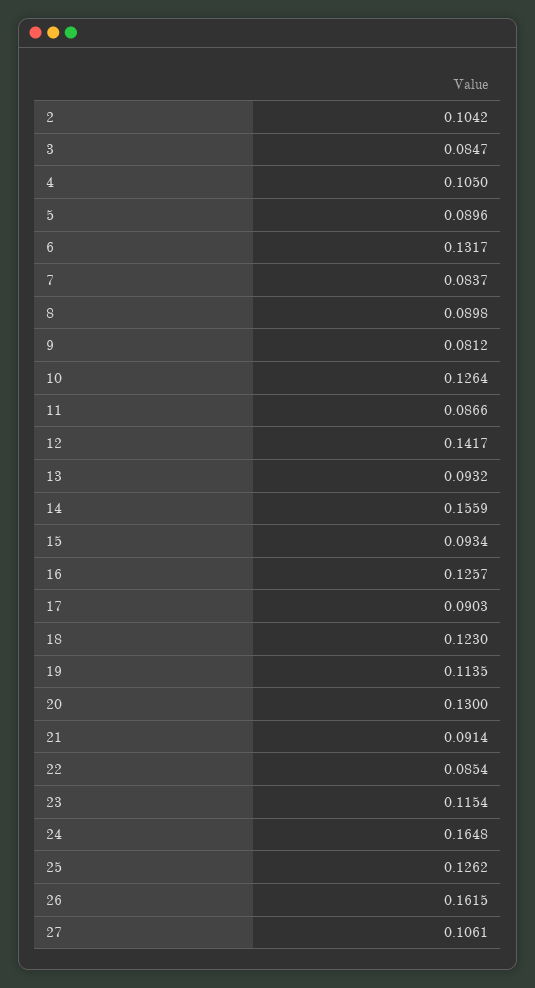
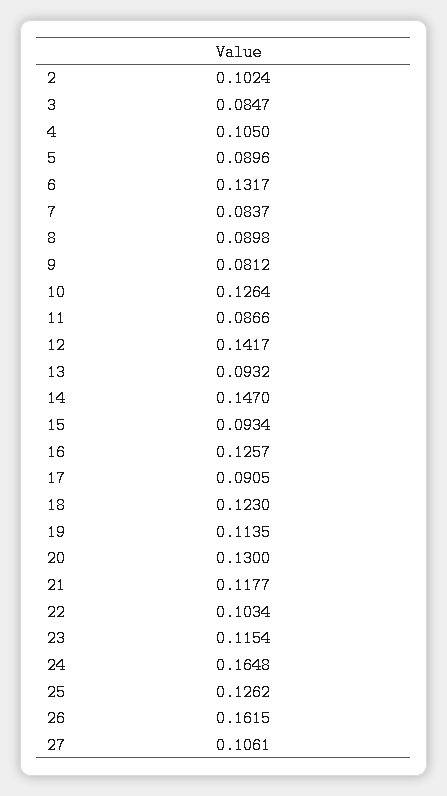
  {
-   "2": 0.1042,
+   "2": 0.1024,
    "3": 0.0847,
    "4": 0.105,
    "5": 0.0896,
    "6": 0.1317,
    "7": 0.0837,
    "8": 0.0898,
    "9": 0.0812,
    "10": 0.1264,
    "11": 0.0866,
    "12": 0.1417,
    "13": 0.0932,
-   "14": 0.1559,
+   "14": 0.147,
    "15": 0.0934,
    "16": 0.1257,
-   "17": 0.0903,
+   "17": 0.0905,
    "18": 0.123,
    "19": 0.1135,
    "20": 0.13,
-   "21": 0.0914,
+   "21": 0.1177,
-   "22": 0.0854,
+   "22": 0.1034,
    "23": 0.1154,
    "24": 0.1648,
    "25": 0.1262,
    "26": 0.1615,
    "27": 0.1061
  }

